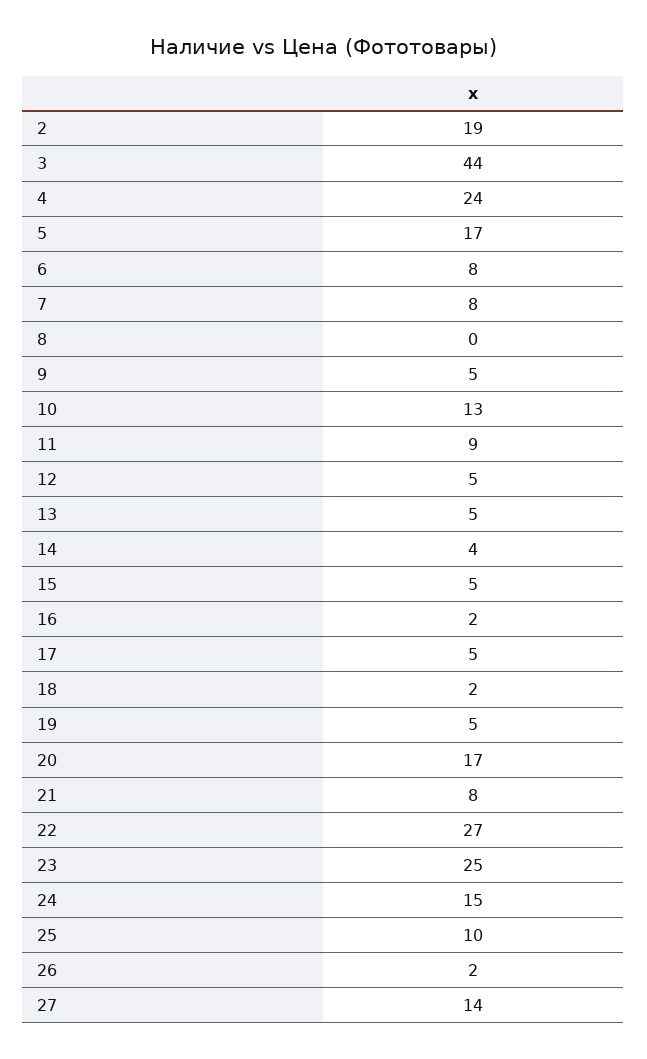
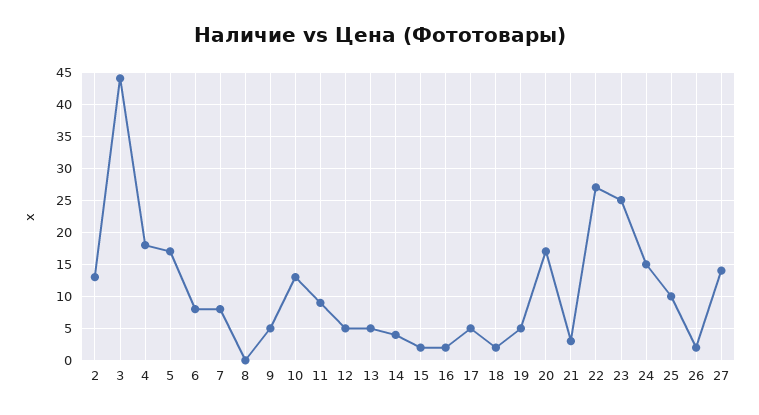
  {
-   "2": 19,
+   "2": 13,
    "3": 44,
-   "4": 24,
+   "4": 18,
    "5": 17,
    "6": 8,
    "7": 8,
    "8": 0,
    "9": 5,
    "10": 13,
    "11": 9,
    "12": 5,
    "13": 5,
    "14": 4,
-   "15": 5,
+   "15": 2,
    "16": 2,
    "17": 5,
    "18": 2,
    "19": 5,
    "20": 17,
-   "21": 8,
+   "21": 3,
    "22": 27,
    "23": 25,
    "24": 15,
    "25": 10,
    "26": 2,
    "27": 14
  }

